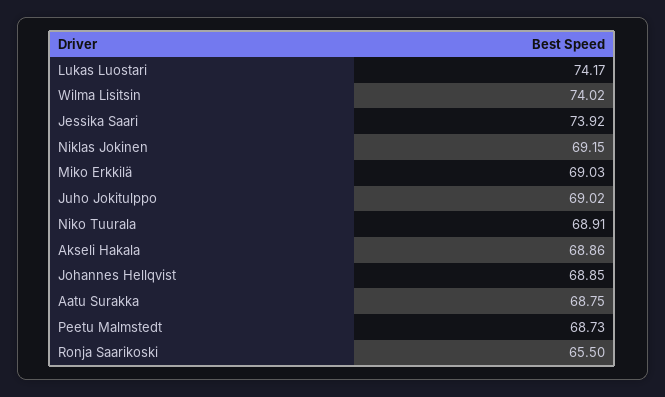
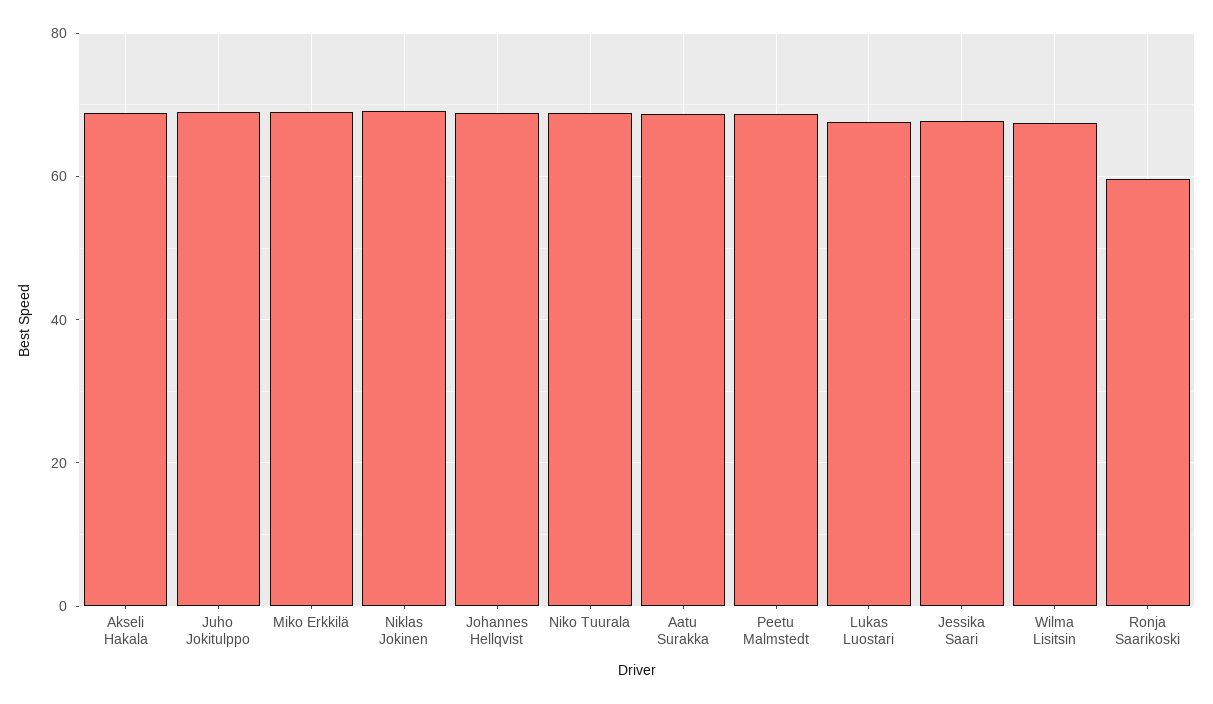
  {
-   "Lukas Luostari": 74.17,
+   "Lukas Luostari": 68,
-   "Wilma Lisitsin": 74.02,
+   "Wilma Lisitsin": 68,
-   "Jessika Saari": 73.92,
+   "Jessika Saari": 68,
    "Niklas Jokinen": 69.15,
    "Miko Erkkilä": 69.03,
    "Juho Jokitulppo": 69.02,
    "Niko Tuurala": 68.91,
    "Akseli Hakala": 68.86,
    "Johannes Hellqvist": 68.85,
    "Aatu Surakka": 68.75,
    "Peetu Malmstedt": 68.73,
-   "Ronja Saarikoski": 65.5
+   "Ronja Saarikoski": 60
  }

